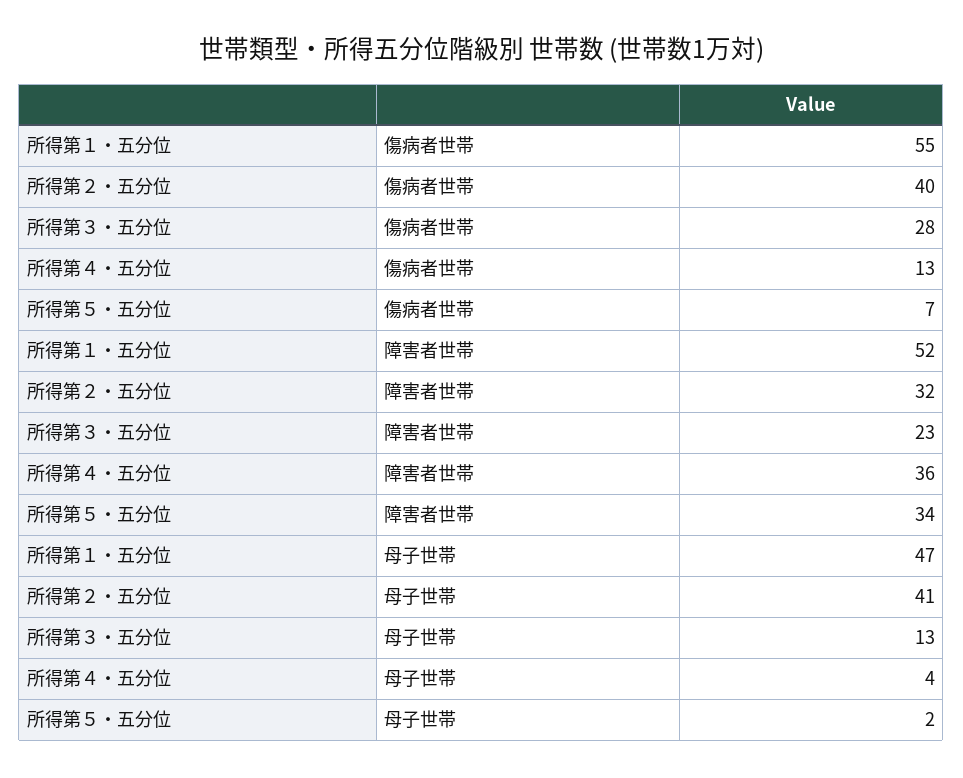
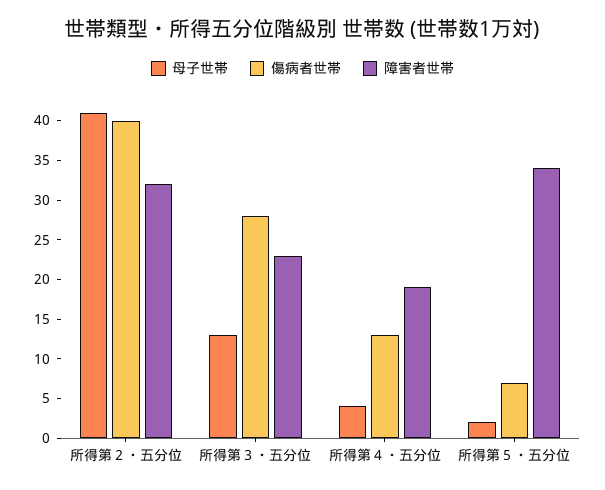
  {
    "傷病者世帯": {
-     "所得第１・五分位": 55,
      "所得第２・五分位": 40,
      "所得第３・五分位": 28,
      "所得第４・五分位": 13,
      "所得第５・五分位": 7
    },
    "障害者世帯": {
-     "所得第１・五分位": 52,
      "所得第２・五分位": 32,
      "所得第３・五分位": 23,
-     "所得第４・五分位": 36,
+     "所得第４・五分位": 20,
      "所得第５・五分位": 34
    },
    "母子世帯": {
-     "所得第１・五分位": 47,
      "所得第２・五分位": 41,
      "所得第３・五分位": 13,
      "所得第４・五分位": 4,
      "所得第５・五分位": 2
    }
  }

